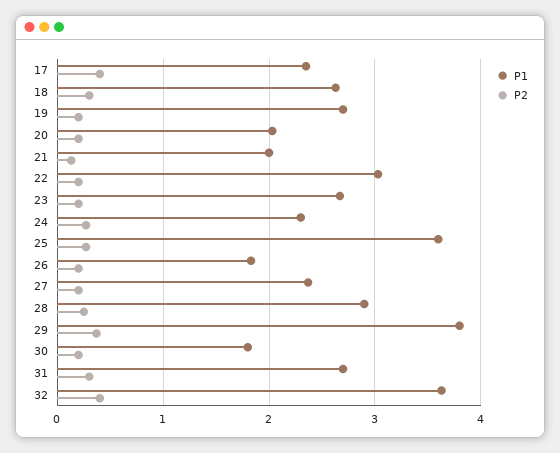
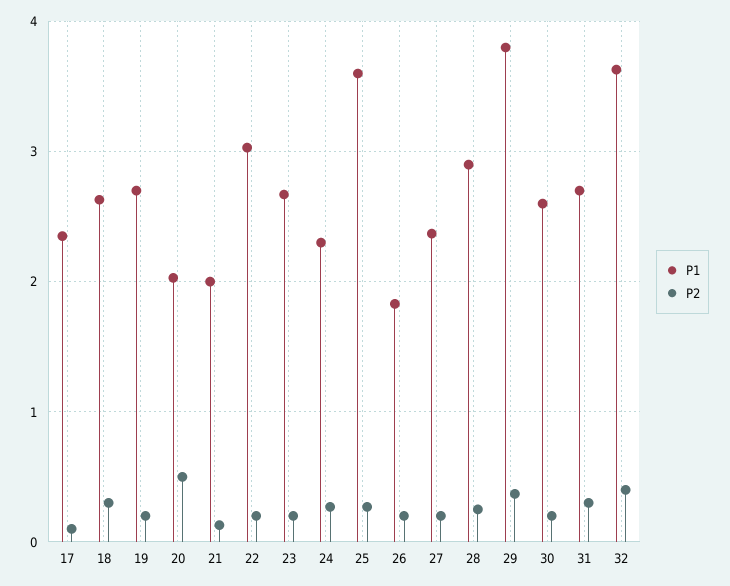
  {
    "P1": {
      "17": 2.4,
      "18": 2.6,
      "19": 2.7,
      "20": 2,
      "21": 2,
      "22": 3,
      "23": 2.7,
      "24": 2.3,
      "25": 3.6,
      "26": 1.8,
      "27": 2.4,
      "28": 2.9,
      "29": 3.8,
-     "30": 1.8,
+     "30": 2.6,
      "31": 2.7,
      "32": 3.6
    },
    "P2": {
-     "17": 0.4,
+     "17": 0.1,
      "18": 0.3,
      "19": 0.2,
-     "20": 0.2,
+     "20": 0.5,
      "21": 0.1,
      "22": 0.2,
      "23": 0.2,
      "24": 0.3,
      "25": 0.3,
      "26": 0.2,
      "27": 0.2,
      "28": 0.3,
      "29": 0.4,
      "30": 0.2,
      "31": 0.3,
      "32": 0.4
    }
  }

